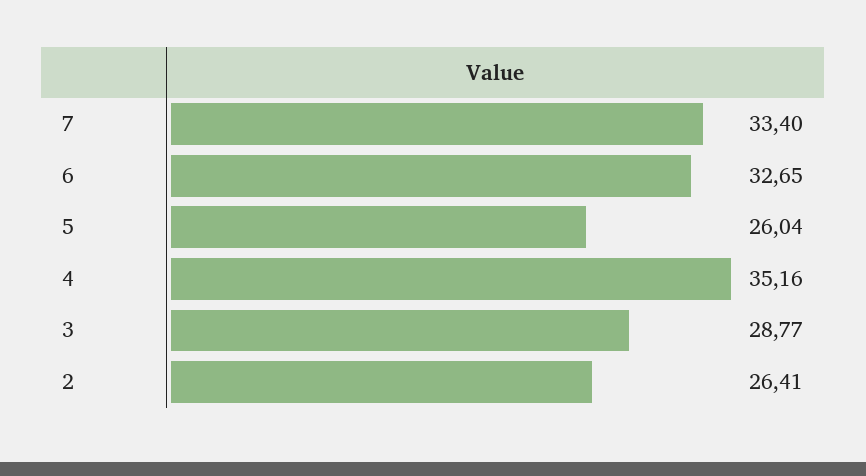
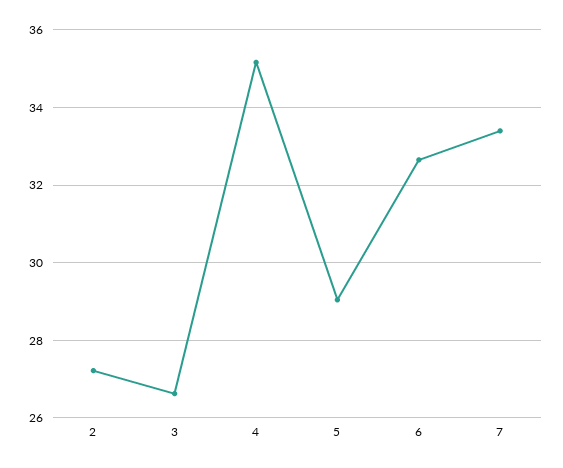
  {
    "7": 33.4,
    "6": 32.65,
-   "5": 26.04,
+   "5": 29,
    "4": 35.16,
-   "3": 28.77,
+   "3": 26.6,
-   "2": 26.41
+   "2": 27.2
  }

